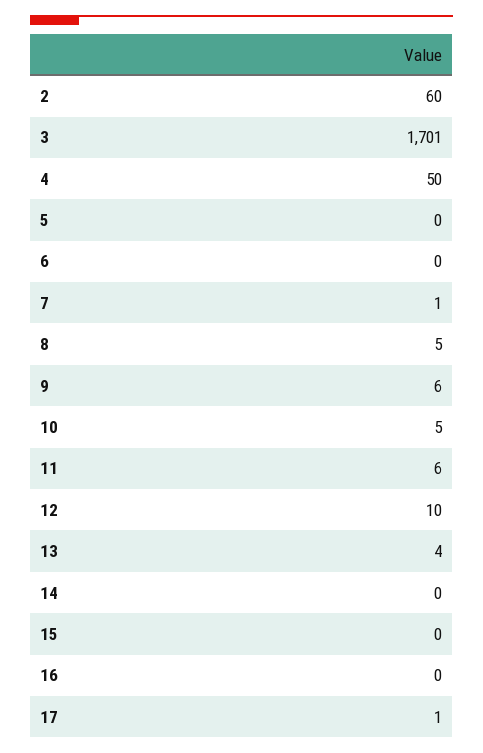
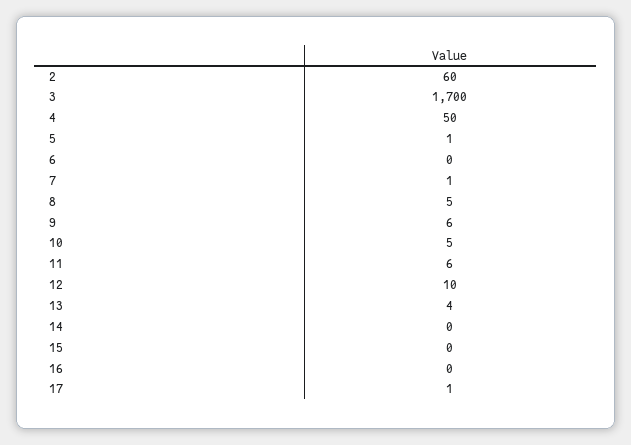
  {
    "2": 60,
-   "3": 1701,
+   "3": 1700,
    "4": 50,
-   "5": 0,
+   "5": 1,
    "6": 0,
    "7": 1,
    "8": 5,
    "9": 6,
    "10": 5,
    "11": 6,
    "12": 10,
    "13": 4,
    "14": 0,
    "15": 0,
    "16": 0,
    "17": 1
  }

